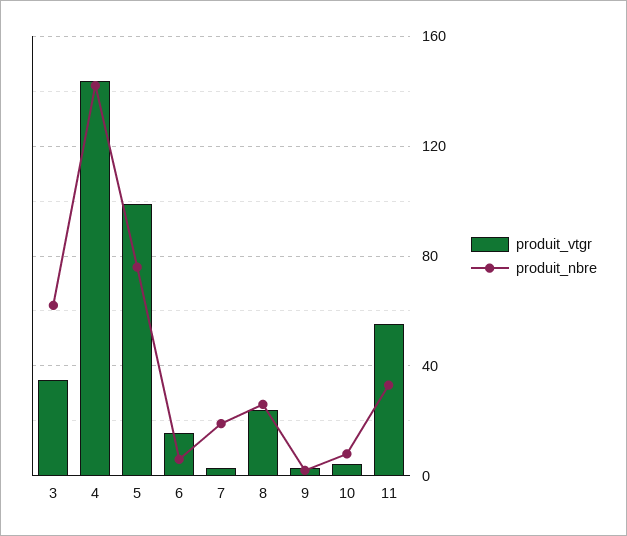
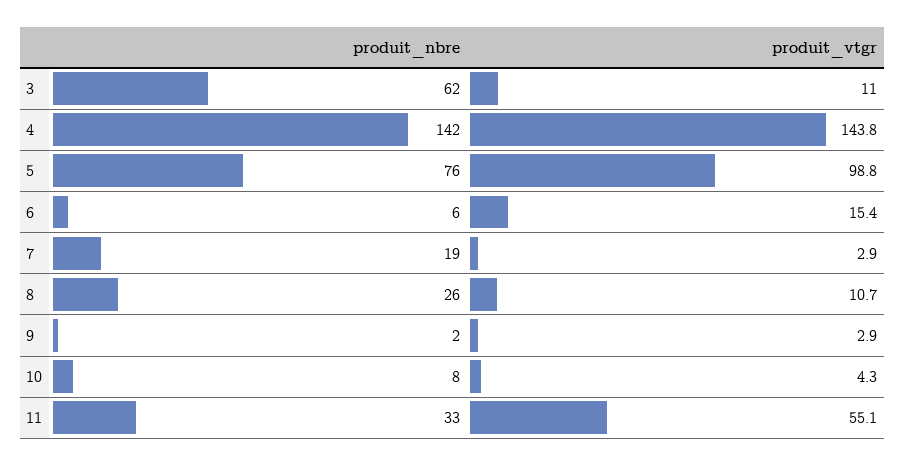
  {
    "produit_vtgr": {
-     "3": 35,
+     "3": 11,
      "4": 143.8,
      "5": 98.8,
      "6": 15.4,
      "7": 2.9,
-     "8": 25,
+     "8": 10.7,
      "9": 2.9,
      "10": 4.3,
      "11": 55.1
    },
    "produit_nbre": {
      "3": 62,
      "4": 142,
      "5": 76,
      "6": 6,
      "7": 19,
      "8": 26,
      "9": 2,
      "10": 8,
      "11": 33
    }
  }

